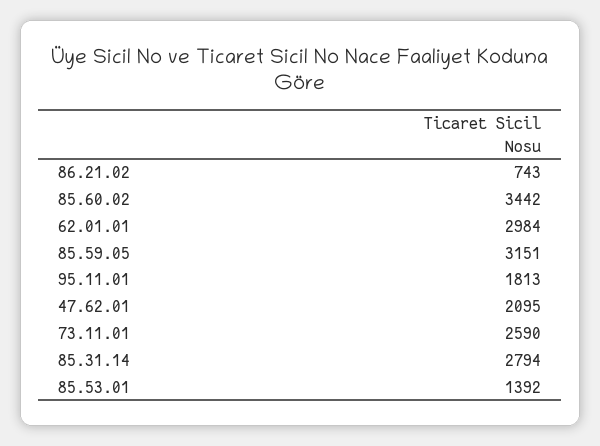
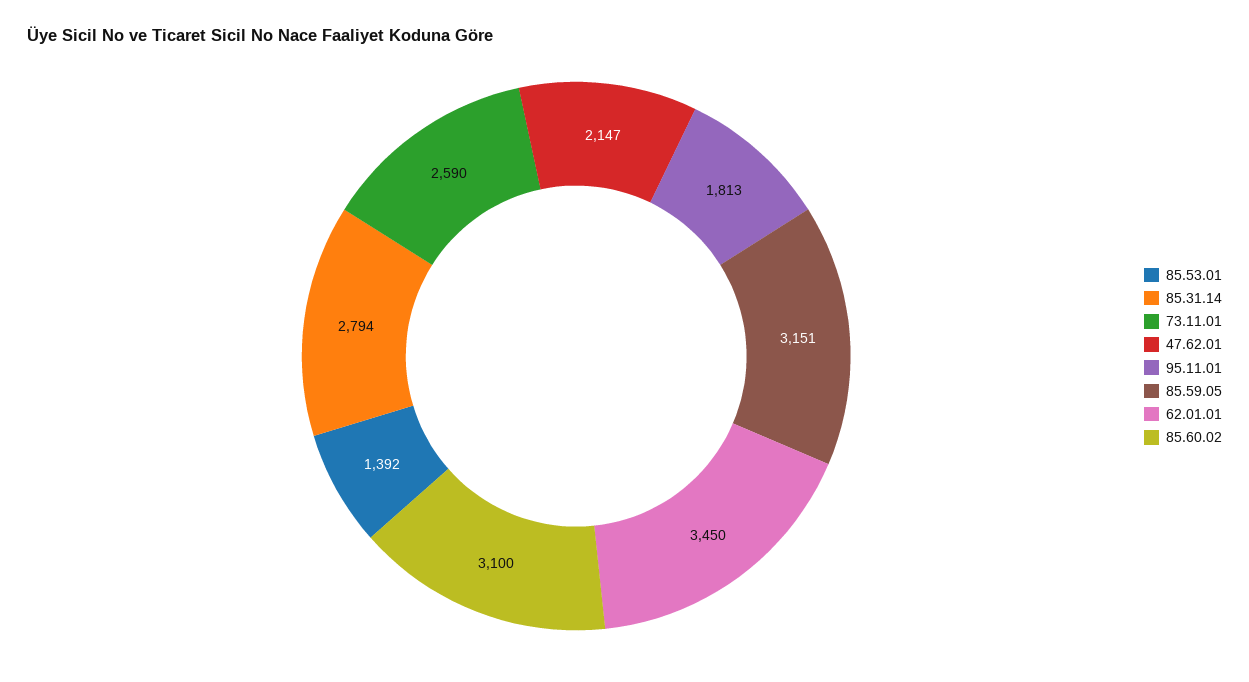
  {
-   "86.21.02": 743,
-   "85.60.02": 3442,
+   "85.60.02": 3100,
-   "62.01.01": 2984,
+   "62.01.01": 3450,
    "85.59.05": 3151,
    "95.11.01": 1813,
-   "47.62.01": 2095,
+   "47.62.01": 2147,
    "73.11.01": 2590,
    "85.31.14": 2794,
    "85.53.01": 1392
  }

